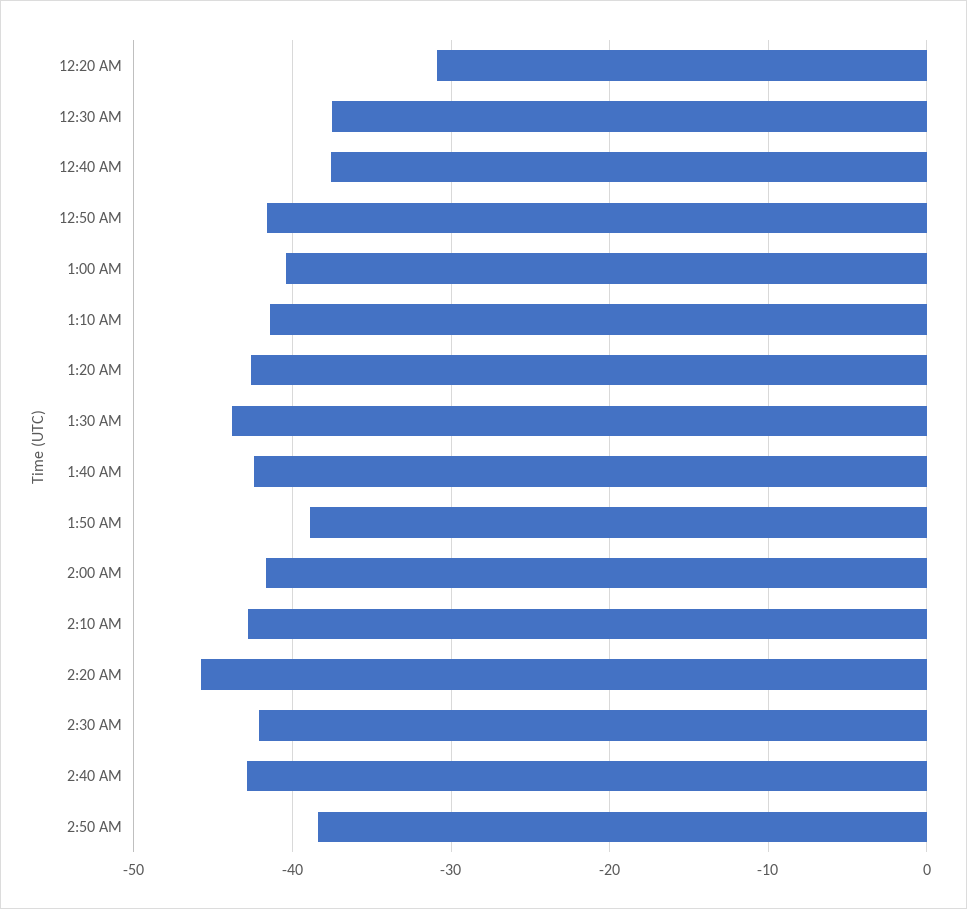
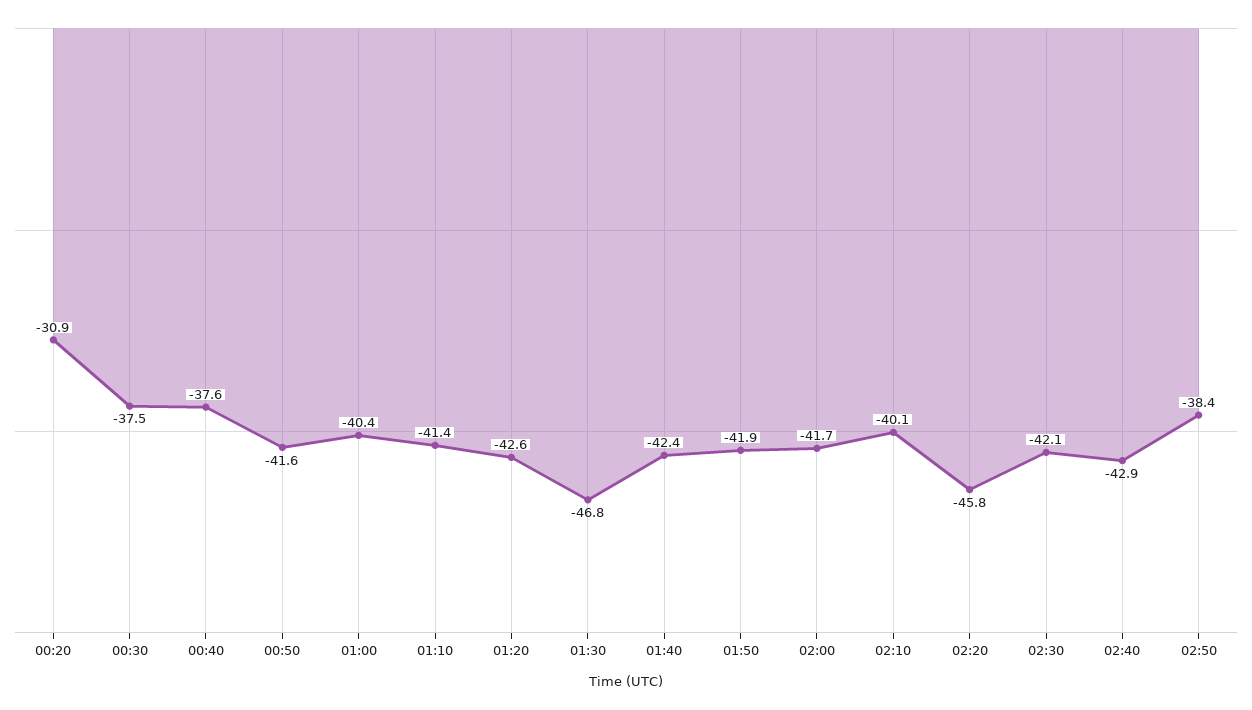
  {
    "12:20 AM": -30.9,
    "12:30 AM": -37.5,
    "12:40 AM": -37.6,
    "12:50 AM": -41.6,
    "1:00 AM": -40.4,
    "1:10 AM": -41.4,
    "1:20 AM": -42.6,
-   "1:30 AM": -44,
+   "1:30 AM": -46.8,
    "1:40 AM": -42.4,
-   "1:50 AM": -39,
+   "1:50 AM": -41.9,
    "2:00 AM": -41.7,
-   "2:10 AM": -43,
+   "2:10 AM": -40.1,
    "2:20 AM": -45.8,
    "2:30 AM": -42.1,
    "2:40 AM": -42.9,
    "2:50 AM": -38.4
  }

